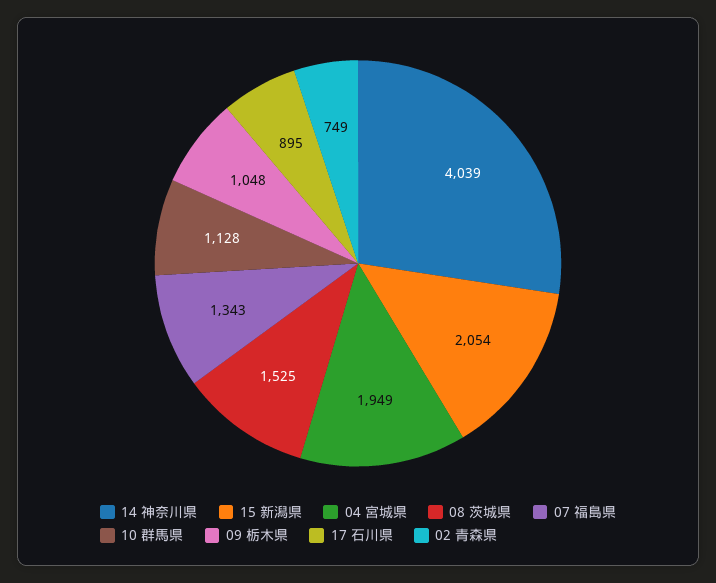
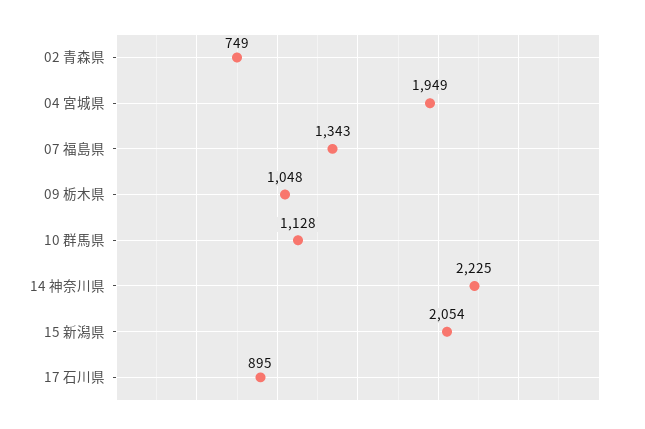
  {
-   "14 神奈川県": 4039,
+   "14 神奈川県": 2225,
    "15 新潟県": 2054,
    "04 宮城県": 1949,
-   "08 茨城県": 1525,
    "07 福島県": 1343,
    "10 群馬県": 1128,
    "09 栃木県": 1048,
    "17 石川県": 895,
    "02 青森県": 749
  }

